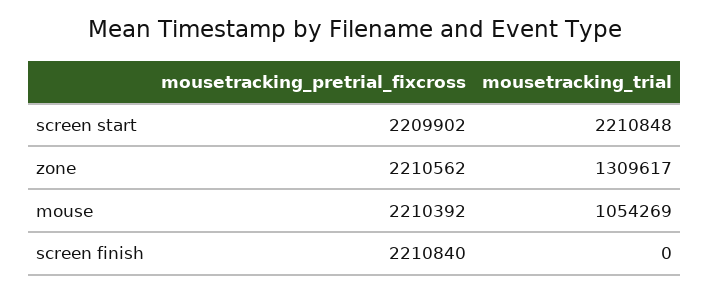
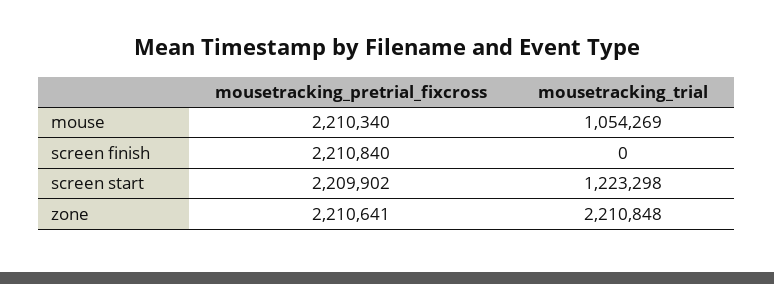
  {
    "mousetracking_pretrial_fixcross": {
      "screen start": 2209902,
-     "zone": 2210562,
+     "zone": 2210641,
-     "mouse": 2210392,
+     "mouse": 2210340,
      "screen finish": 2210840
    },
    "mousetracking_trial": {
-     "screen start": 2210848,
+     "screen start": 1223298,
-     "zone": 1309617,
+     "zone": 2210848,
      "mouse": 1054269,
      "screen finish": 0
    }
  }

